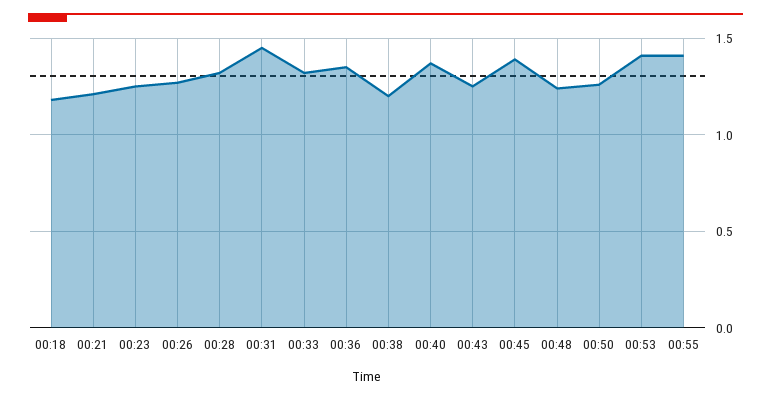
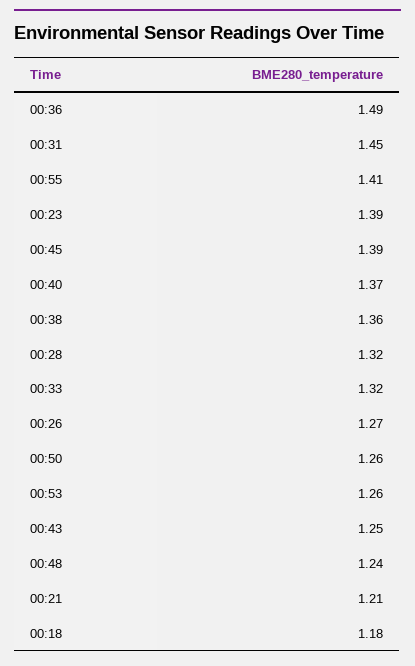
  {
    "00:18": 1.18,
    "00:21": 1.21,
-   "00:23": 1.25,
+   "00:23": 1.39,
    "00:26": 1.27,
    "00:28": 1.32,
    "00:31": 1.45,
    "00:33": 1.32,
-   "00:36": 1.35,
+   "00:36": 1.49,
-   "00:38": 1.2,
+   "00:38": 1.36,
    "00:40": 1.37,
    "00:43": 1.25,
    "00:45": 1.39,
    "00:48": 1.24,
    "00:50": 1.26,
-   "00:53": 1.4,
+   "00:53": 1.26,
    "00:55": 1.41
  }

